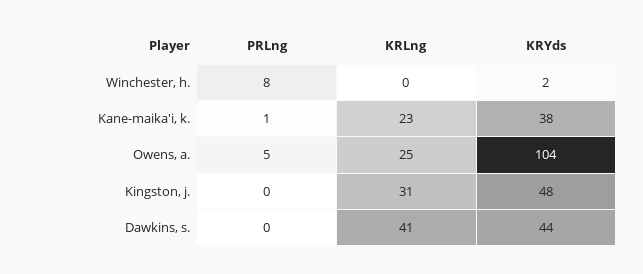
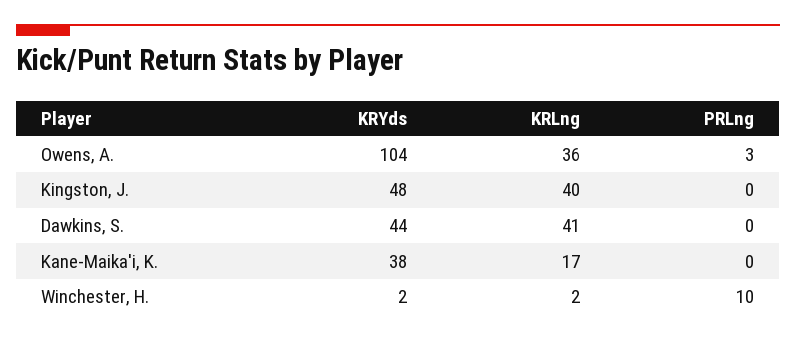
  {
    "PRLng": {
-     "Winchester, h.": 8,
+     "Winchester, h.": 10,
-     "Kane-maika'i, k.": 1,
+     "Kane-maika'i, k.": 0,
-     "Owens, a.": 5,
+     "Owens, a.": 3,
      "Kingston, j.": 0,
      "Dawkins, s.": 0
    },
    "KRLng": {
-     "Winchester, h.": 0,
+     "Winchester, h.": 2,
-     "Kane-maika'i, k.": 23,
+     "Kane-maika'i, k.": 17,
-     "Owens, a.": 25,
+     "Owens, a.": 36,
-     "Kingston, j.": 31,
+     "Kingston, j.": 40,
      "Dawkins, s.": 41
    },
    "KRYds": {
      "Winchester, h.": 2,
      "Kane-maika'i, k.": 38,
      "Owens, a.": 104,
      "Kingston, j.": 48,
      "Dawkins, s.": 44
    }
  }

